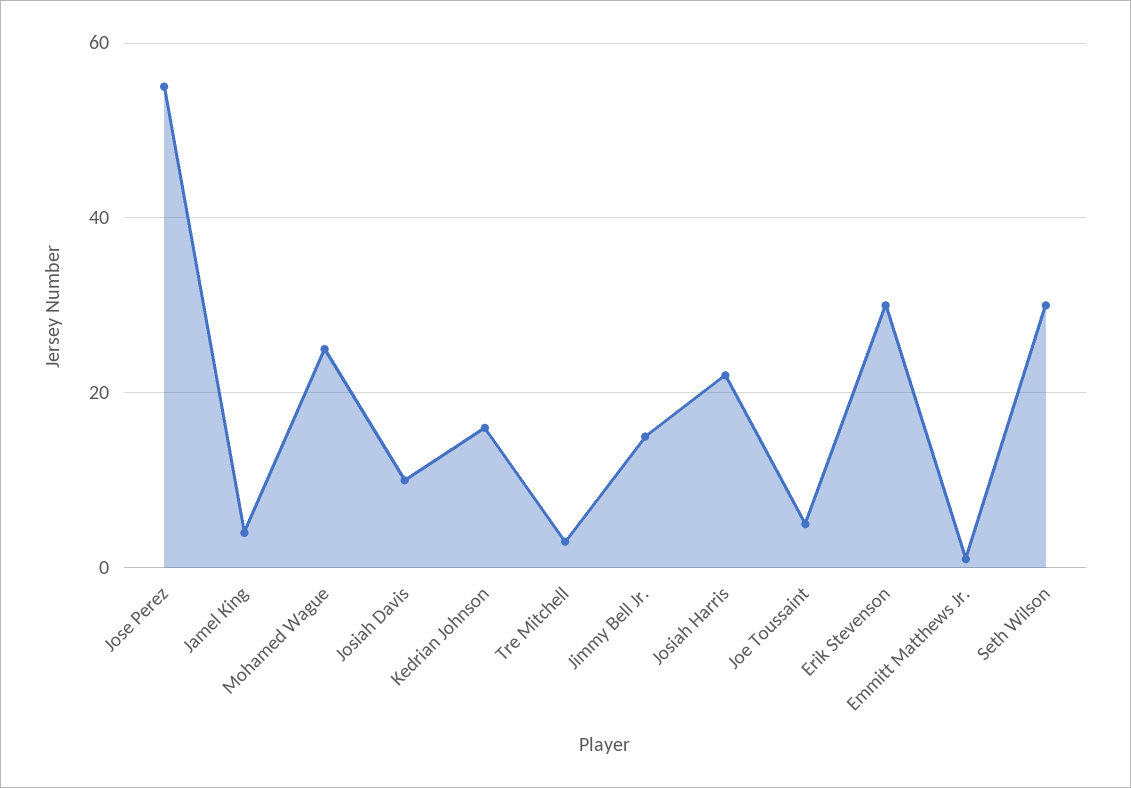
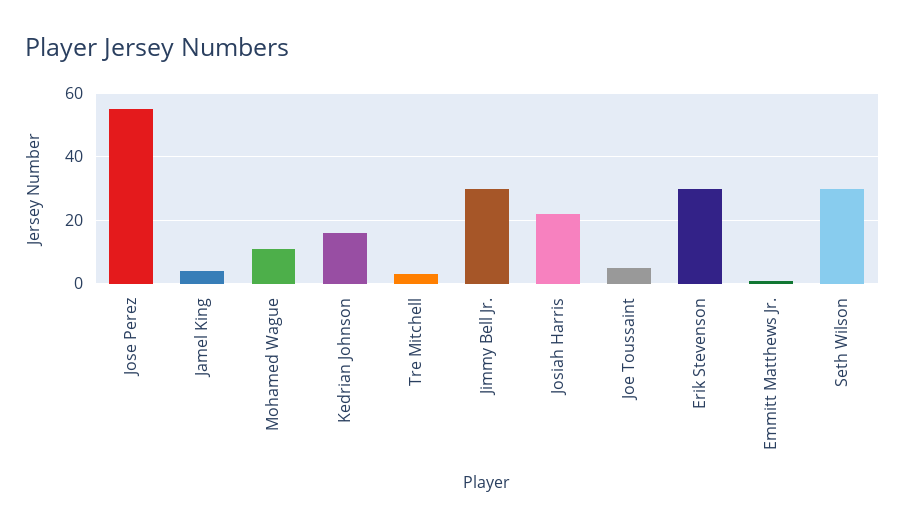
  {
    "Jose Perez": 55,
    "Jamel King": 5,
-   "Mohamed Wague": 25,
+   "Mohamed Wague": 10,
-   "Josiah Davis": 10,
    "Kedrian Johnson": 15,
    "Tre Mitchell": 5,
-   "Jimmy Bell Jr.": 15,
+   "Jimmy Bell Jr.": 30,
    "Josiah Harris": 20,
    "Joe Toussaint": 5,
    "Erik Stevenson": 30,
    "Emmitt Matthews Jr.": 0,
    "Seth Wilson": 30
  }

